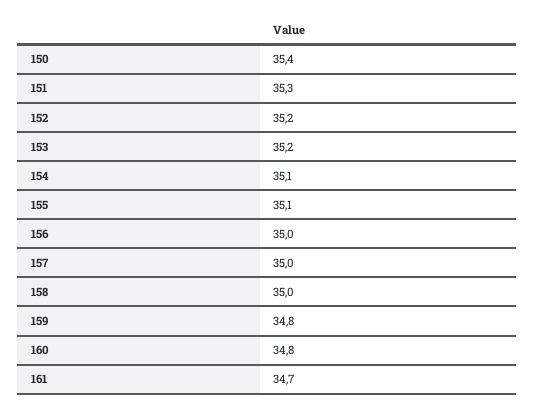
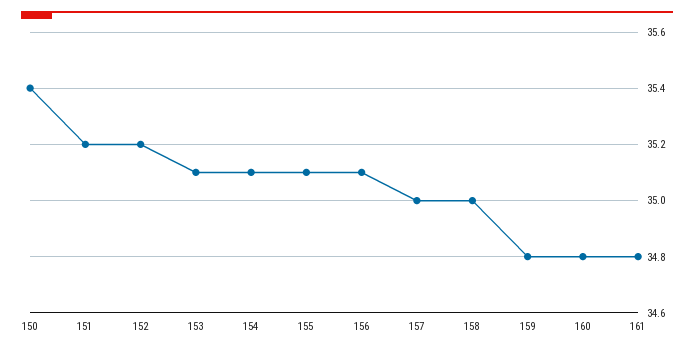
  {
    "150": 35.4,
-   "151": 35.3,
+   "151": 35.2,
    "152": 35.2,
-   "153": 35.2,
+   "153": 35.1,
    "154": 35.1,
    "155": 35.1,
-   "156": 35,
+   "156": 35.1,
    "157": 35,
    "158": 35,
    "159": 34.8,
    "160": 34.8,
-   "161": 34.7
+   "161": 34.8
  }

